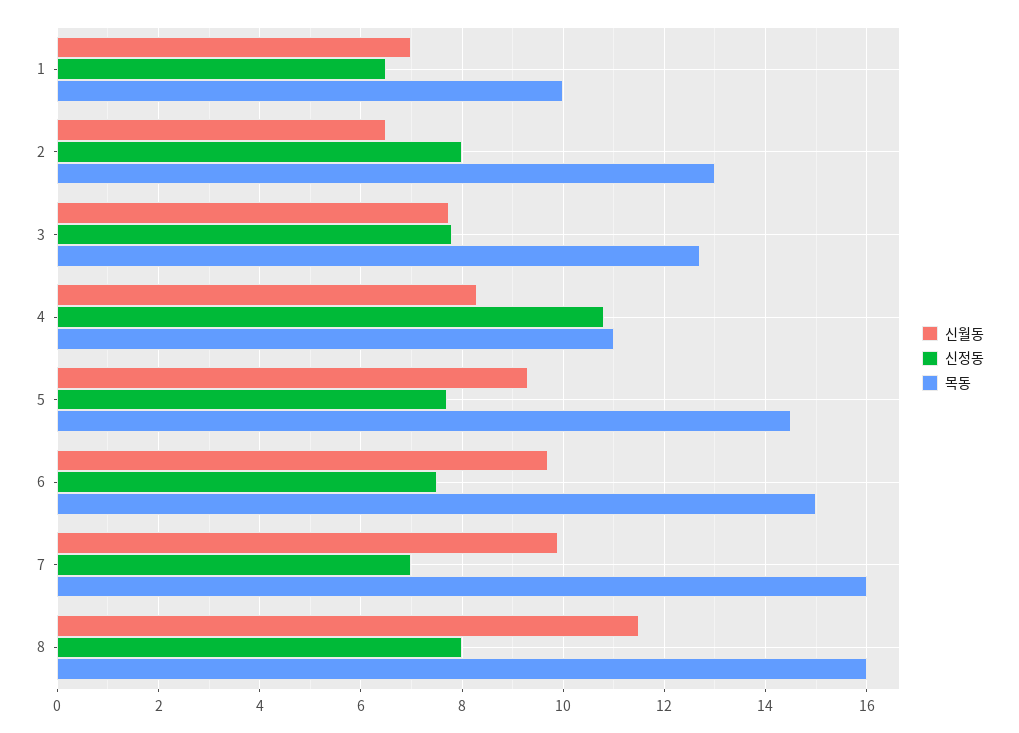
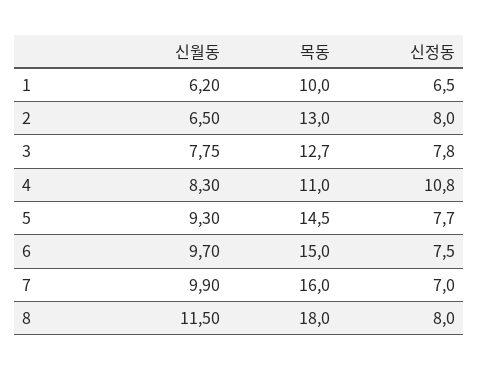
  {
    "신월동": {
-     "1": 7,
+     "1": 6.2,
      "2": 6.5,
      "3": 7.75,
      "4": 8.3,
      "5": 9.3,
      "6": 9.7,
      "7": 9.9,
      "8": 11.5
    },
    "신정동": {
      "1": 6.5,
      "2": 8,
      "3": 7.8,
      "4": 10.8,
      "5": 7.7,
      "6": 7.5,
      "7": 7,
      "8": 8
    },
    "목동": {
      "1": 10,
      "2": 13,
      "3": 12.7,
      "4": 11,
      "5": 14.5,
      "6": 15,
      "7": 16,
-     "8": 16
+     "8": 18
    }
  }

